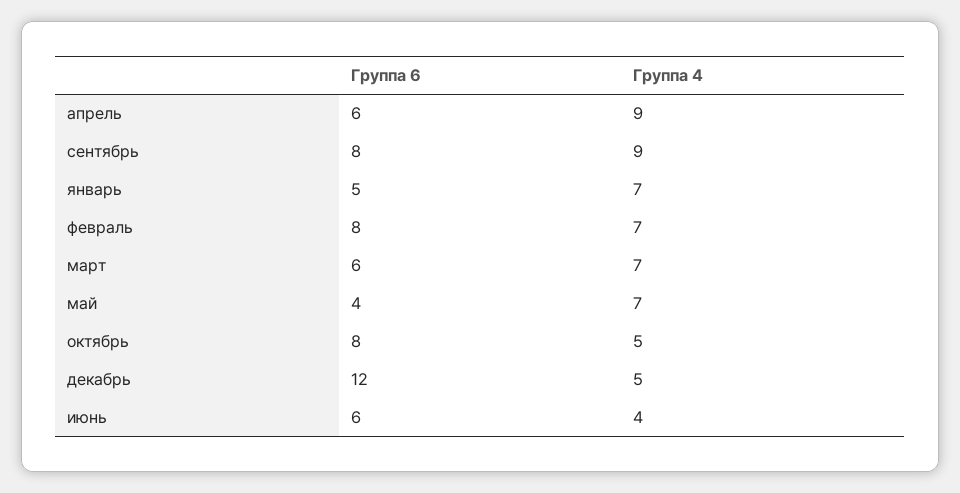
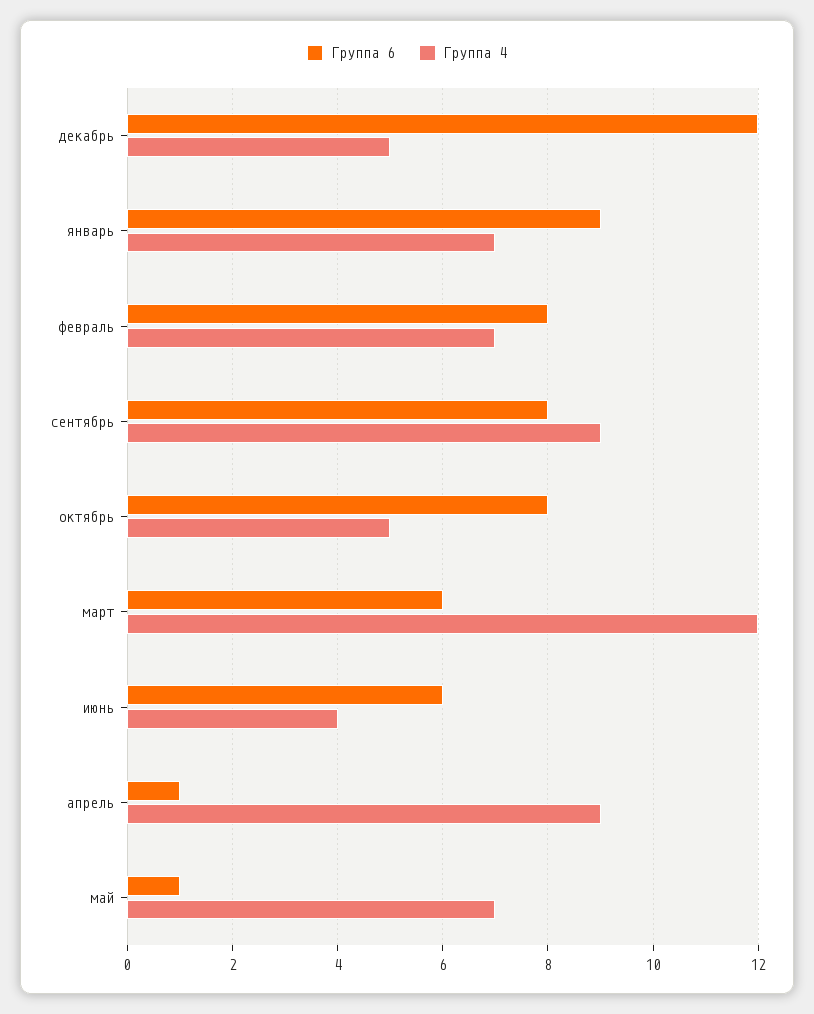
  {
    "Группа 6": {
-     "апрель": 6,
+     "апрель": 1,
      "сентябрь": 8,
-     "январь": 5,
+     "январь": 9,
      "февраль": 8,
      "март": 6,
-     "май": 4,
+     "май": 1,
      "октябрь": 8,
      "декабрь": 12,
      "июнь": 6
    },
    "Группа 4": {
      "апрель": 9,
      "сентябрь": 9,
      "январь": 7,
      "февраль": 7,
-     "март": 7,
+     "март": 12,
      "май": 7,
      "октябрь": 5,
      "декабрь": 5,
      "июнь": 4
    }
  }

